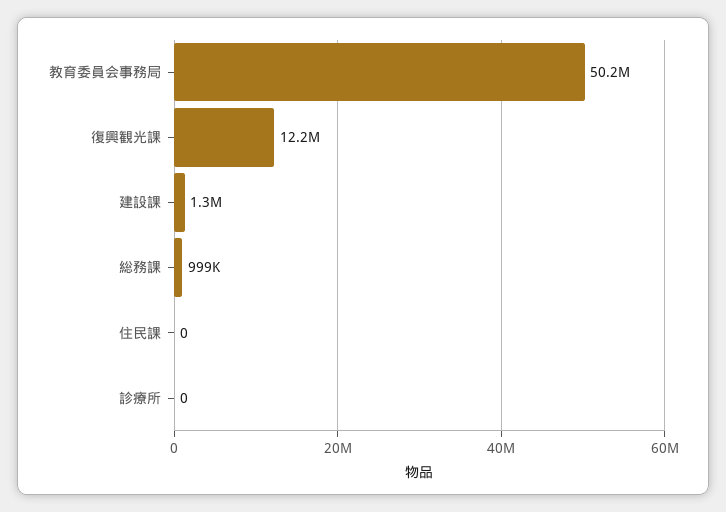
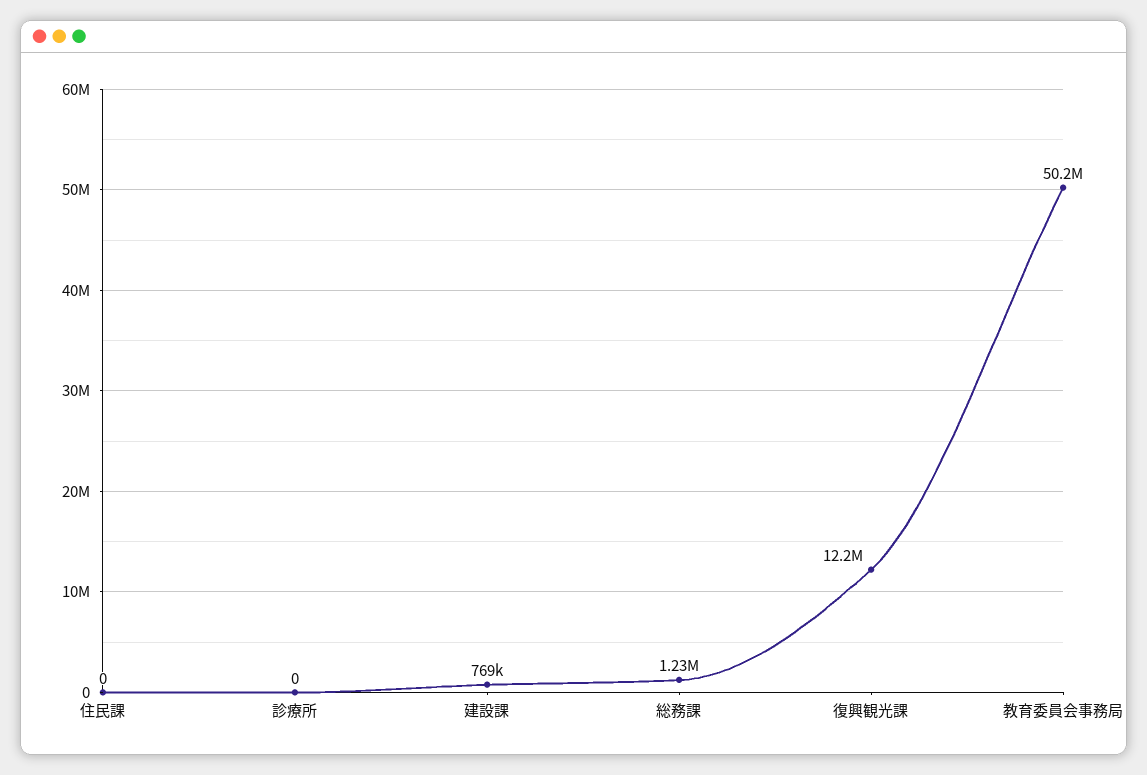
  {
    "教育委員会事務局": 50200000,
    "復興観光課": 12200000,
-   "建設課": 1300000,
+   "建設課": 769000,
-   "総務課": 999000,
+   "総務課": 1230000,
    "住民課": 0,
    "診療所": 0
  }

